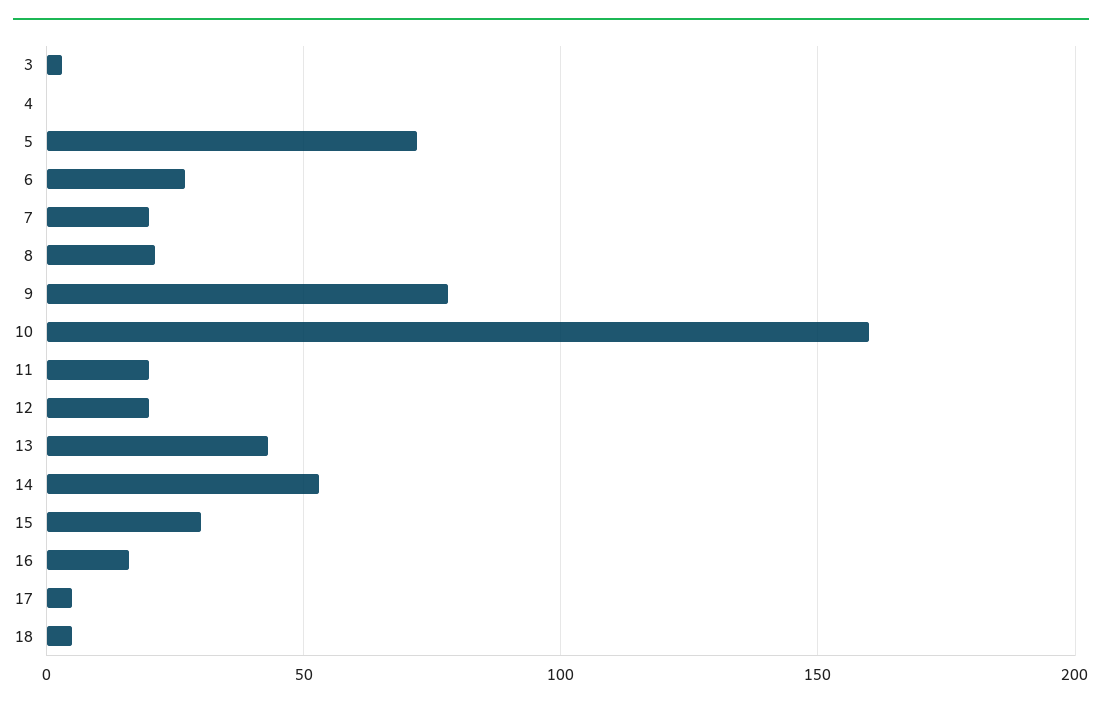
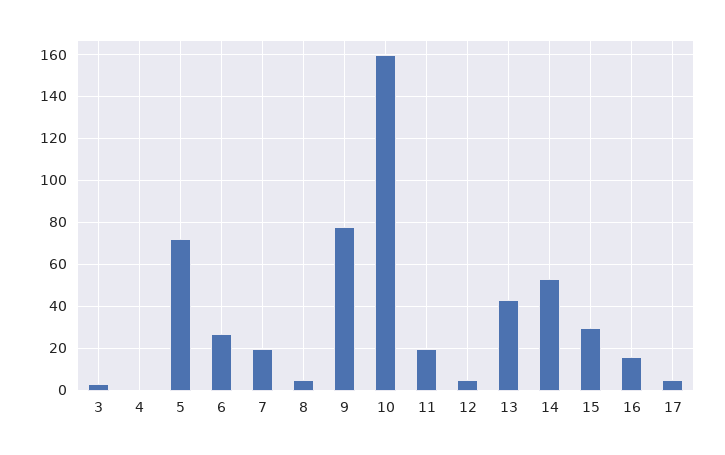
  {
    "3": 5,
    "4": 0,
    "5": 70,
    "6": 25,
    "7": 20,
-   "8": 20,
+   "8": 5,
    "9": 80,
    "10": 160,
    "11": 20,
-   "12": 20,
+   "12": 5,
    "13": 45,
    "14": 55,
    "15": 30,
    "16": 15,
-   "17": 5,
+   "17": 5
-   "18": 5
  }

